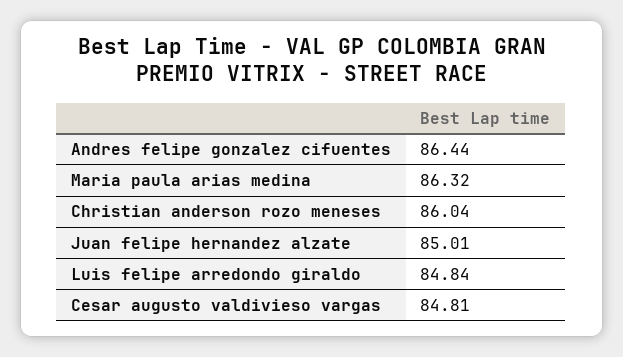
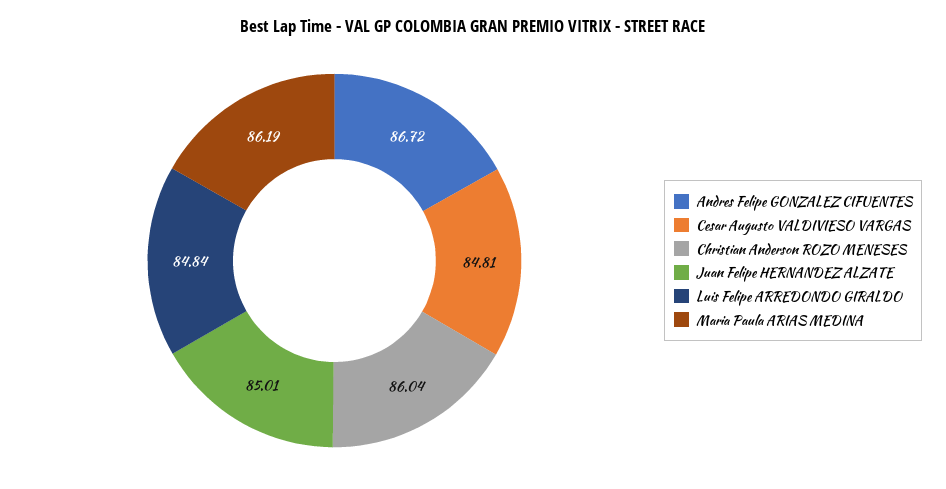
  {
-   "Andres felipe gonzalez cifuentes": 86.44,
+   "Andres felipe gonzalez cifuentes": 86.72,
-   "Maria paula arias medina": 86.32,
+   "Maria paula arias medina": 86.19,
    "Christian anderson rozo meneses": 86.04,
    "Juan felipe hernandez alzate": 85.01,
    "Luis felipe arredondo giraldo": 84.84,
    "Cesar augusto valdivieso vargas": 84.81
  }

